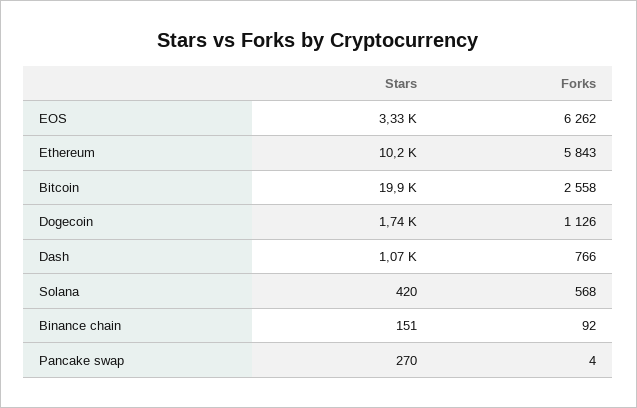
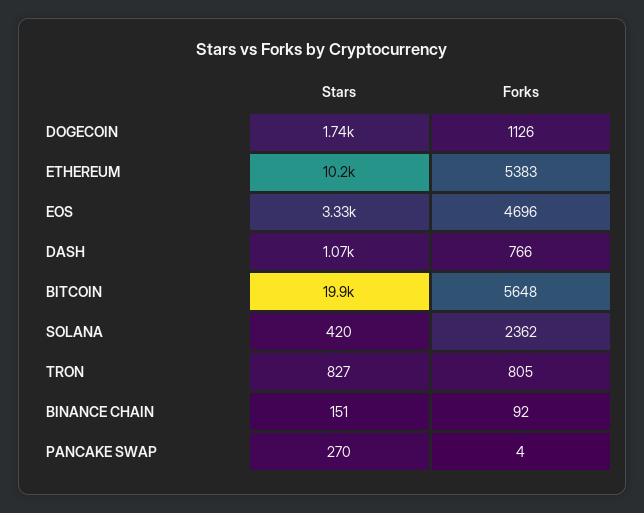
  {
    "Stars": {
      "EOS": 3330,
      "Ethereum": 10200,
      "Bitcoin": 19900,
      "Dogecoin": 1740,
      "Dash": 1070,
      "Solana": 420,
      "Binance chain": 151,
-     "Pancake swap": 270
+     "Pancake swap": 270,
+     "TRON": 827
    },
    "Forks": {
-     "EOS": 6262,
+     "EOS": 4696,
-     "Ethereum": 5843,
+     "Ethereum": 5383,
-     "Bitcoin": 2558,
+     "Bitcoin": 5648,
      "Dogecoin": 1126,
      "Dash": 766,
-     "Solana": 568,
+     "Solana": 2362,
      "Binance chain": 92,
-     "Pancake swap": 4
+     "Pancake swap": 4,
+     "TRON": 805
    }
  }

